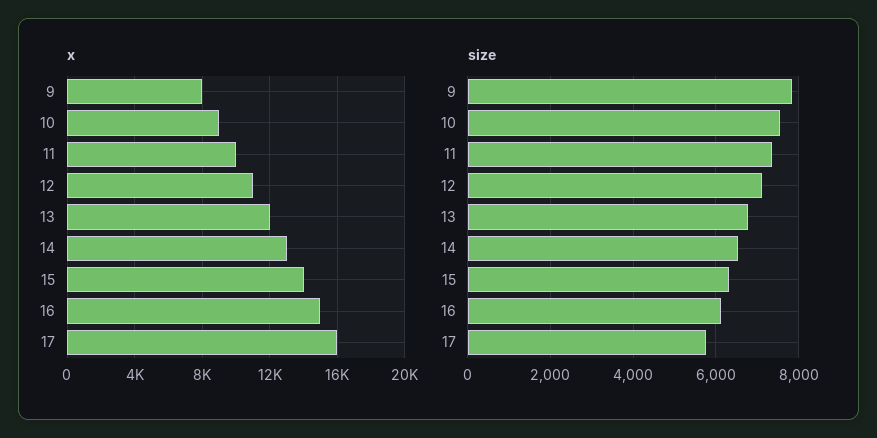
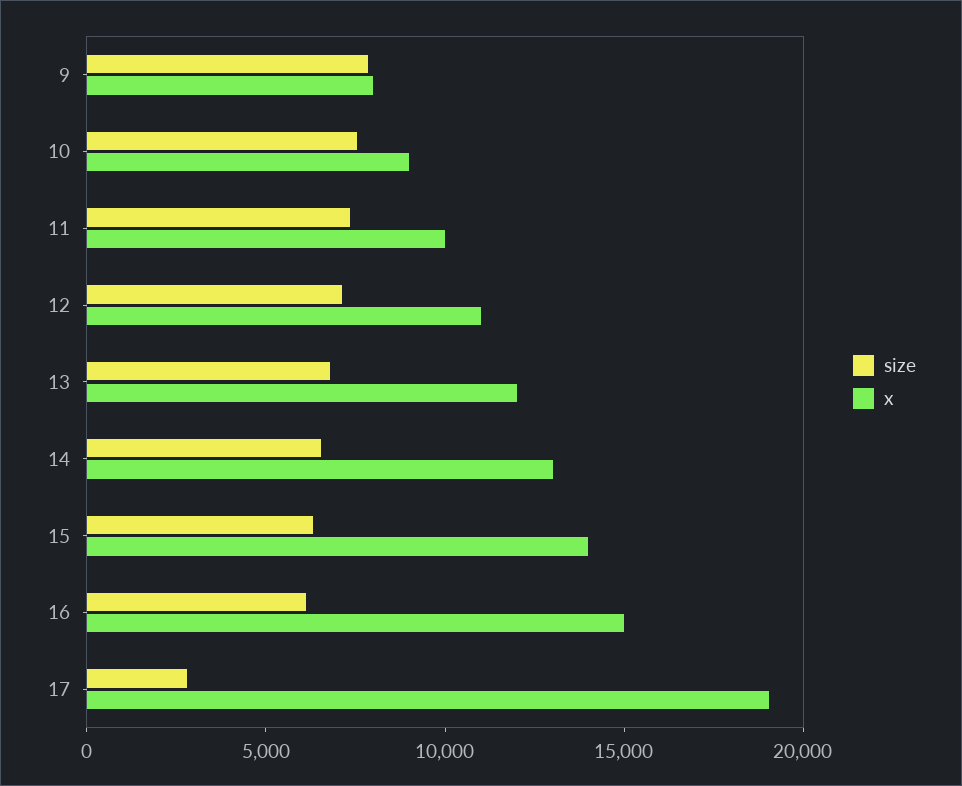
  {
    "x": {
      "9": 8000,
      "10": 9000,
      "11": 10000,
      "12": 11000,
      "13": 12000,
      "14": 13000,
      "15": 14000,
      "16": 15000,
-     "17": 16000
+     "17": 19000
    },
    "size": {
      "9": 7800,
      "10": 7600,
      "11": 7400,
      "12": 7200,
      "13": 6800,
      "14": 6600,
      "15": 6400,
      "16": 6200,
-     "17": 5800
+     "17": 3000
    }
  }

